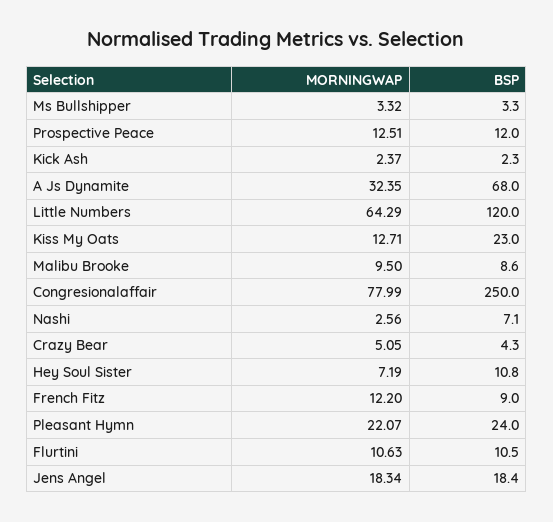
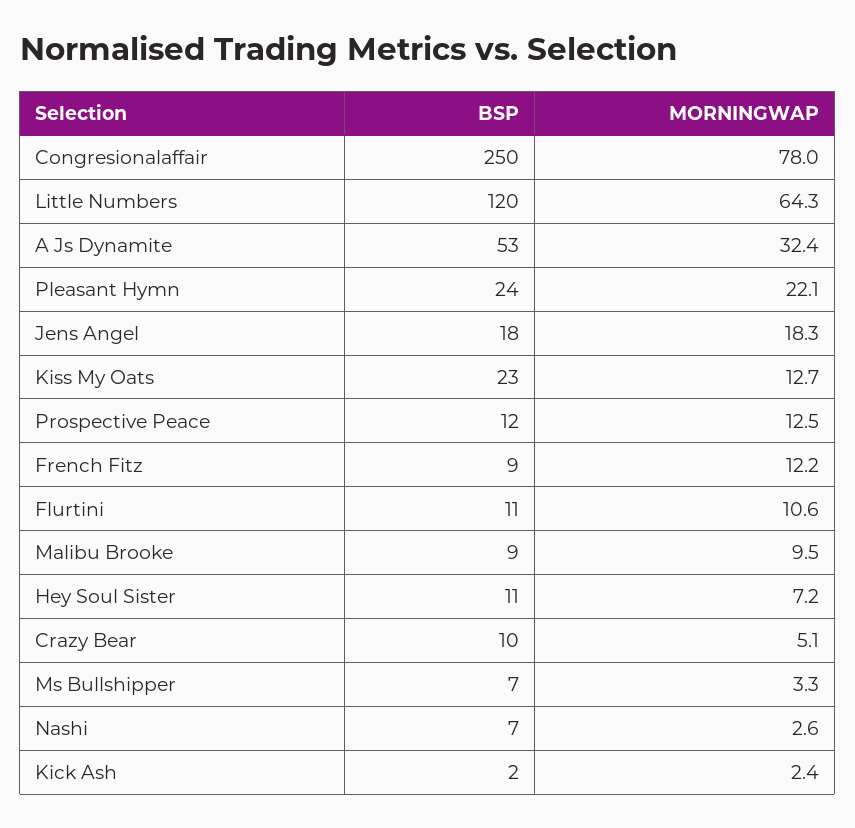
  {
    "MORNINGWAP": {
      "Ms Bullshipper": 3.32,
      "Prospective Peace": 12.51,
      "Kick Ash": 2.37,
      "A Js Dynamite": 32.35,
      "Little Numbers": 64.29,
      "Kiss My Oats": 12.71,
      "Malibu Brooke": 9.5,
      "Congresionalaffair": 77.99,
      "Nashi": 2.56,
      "Crazy Bear": 5.05,
      "Hey Soul Sister": 7.19,
      "French Fitz": 12.2,
      "Pleasant Hymn": 22.07,
      "Flurtini": 10.63,
      "Jens Angel": 18.34
    },
    "BSP": {
-     "Ms Bullshipper": 3.3,
+     "Ms Bullshipper": 7,
      "Prospective Peace": 12,
      "Kick Ash": 2.3,
-     "A Js Dynamite": 68,
+     "A Js Dynamite": 53,
      "Little Numbers": 120,
      "Kiss My Oats": 23,
      "Malibu Brooke": 8.6,
      "Congresionalaffair": 250,
      "Nashi": 7.1,
-     "Crazy Bear": 4.3,
+     "Crazy Bear": 10,
      "Hey Soul Sister": 10.8,
      "French Fitz": 9,
      "Pleasant Hymn": 24,
      "Flurtini": 10.5,
      "Jens Angel": 18.4
    }
  }

